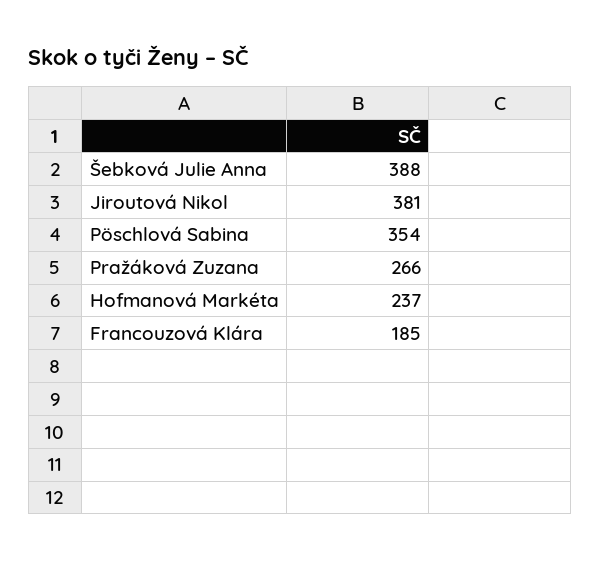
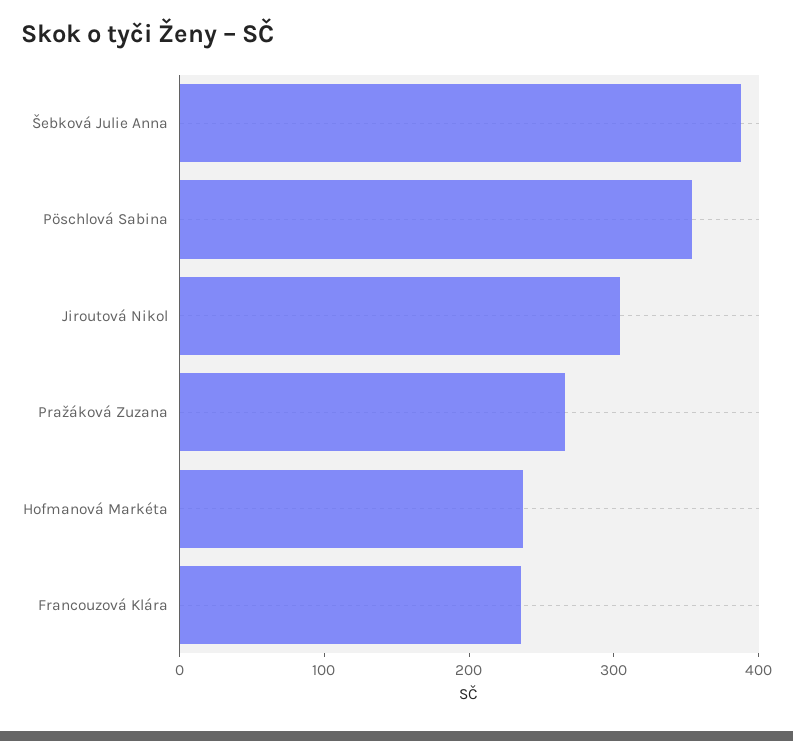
  {
    "Šebková Julie Anna": 388,
-   "Jiroutová Nikol": 381,
+   "Jiroutová Nikol": 300,
    "Pöschlová Sabina": 354,
    "Pražáková Zuzana": 266,
    "Hofmanová Markéta": 237,
-   "Francouzová Klára": 185
+   "Francouzová Klára": 240
  }

